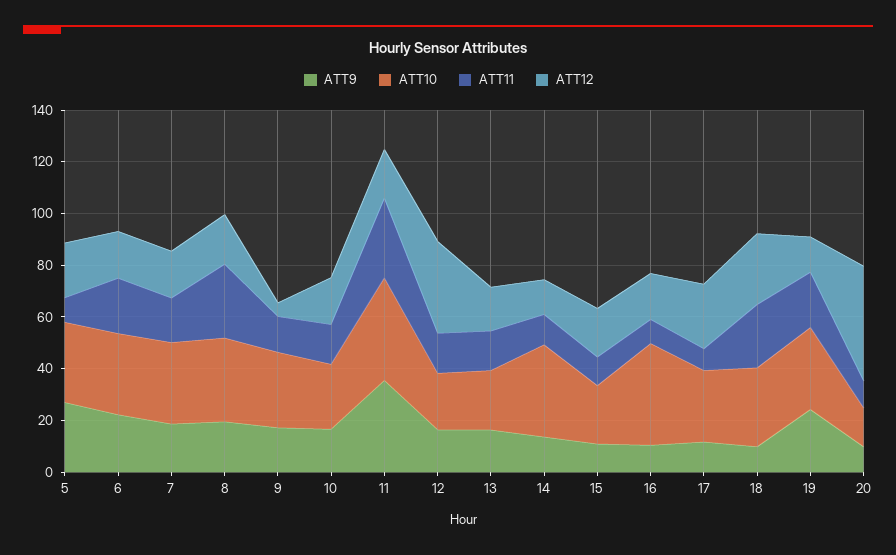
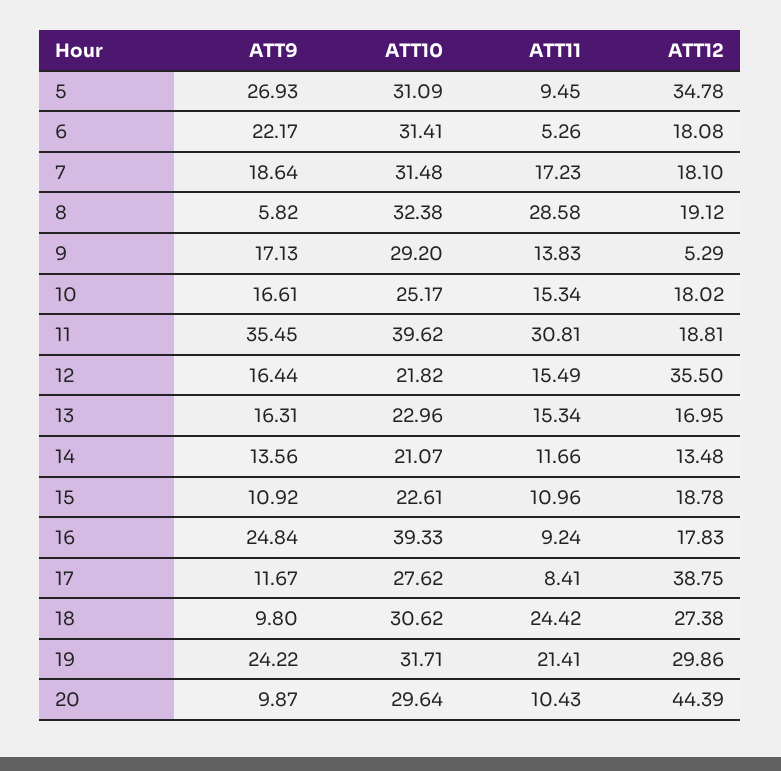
  {
    "ATT9": {
      "5": 26.93,
      "6": 22.17,
      "7": 18.64,
-     "8": 20,
+     "8": 5.82,
      "9": 17.13,
      "10": 16.61,
      "11": 35.45,
      "12": 16.44,
      "13": 16.31,
      "14": 13.56,
      "15": 10.92,
-     "16": 10,
+     "16": 24.84,
      "17": 11.67,
      "18": 9.8,
      "19": 24.22,
      "20": 9.87
    },
    "ATT10": {
      "5": 31.09,
      "6": 31.41,
      "7": 31.48,
      "8": 32.38,
      "9": 29.2,
      "10": 25.17,
      "11": 39.62,
      "12": 21.82,
      "13": 22.96,
-     "14": 35,
+     "14": 21.07,
      "15": 22.61,
      "16": 39.33,
      "17": 27.62,
      "18": 30.62,
      "19": 31.71,
-     "20": 15
+     "20": 29.64
    },
    "ATT11": {
      "5": 9.45,
-     "6": 20,
+     "6": 5.26,
      "7": 17.23,
      "8": 28.58,
      "9": 13.83,
      "10": 15.34,
      "11": 30.81,
      "12": 15.49,
      "13": 15.34,
      "14": 11.66,
      "15": 10.96,
      "16": 9.24,
      "17": 8.41,
      "18": 24.42,
      "19": 21.41,
      "20": 10.43
    },
    "ATT12": {
-     "5": 20,
+     "5": 34.78,
      "6": 18.08,
      "7": 18.1,
      "8": 19.12,
      "9": 5.29,
      "10": 18.02,
      "11": 18.81,
      "12": 35.5,
      "13": 16.95,
      "14": 13.48,
      "15": 18.78,
      "16": 17.83,
-     "17": 25,
+     "17": 38.75,
      "18": 27.38,
-     "19": 15,
+     "19": 29.86,
      "20": 44.39
    }
  }

